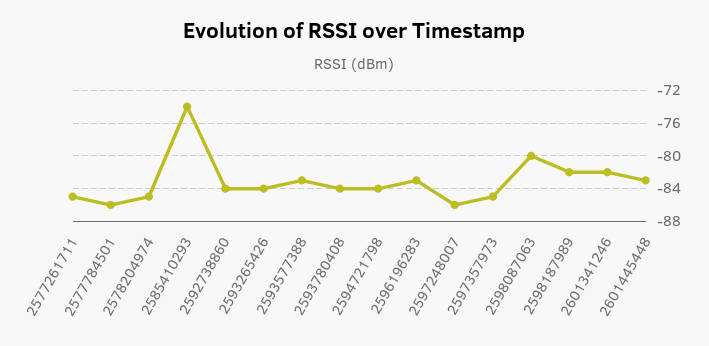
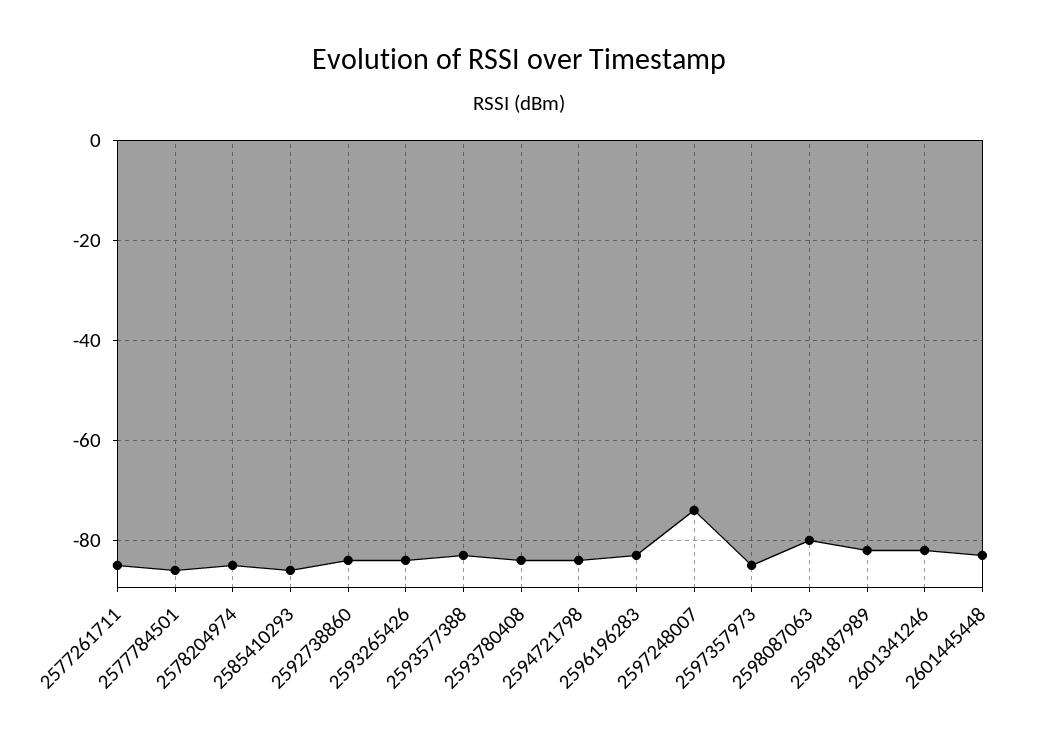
  {
    "2577261711": -85,
    "2577784501": -86,
    "2578204974": -85,
-   "2585410293": -74,
+   "2585410293": -85,
    "2592738860": -84,
    "2593265426": -84,
    "2593577388": -83,
    "2593780408": -84,
    "2594721798": -84,
    "2596196283": -83,
-   "2597248007": -86,
+   "2597248007": -75,
    "2597357973": -85,
    "2598087063": -80,
    "2598187989": -82,
    "2601341246": -82,
    "2601445448": -83
  }

